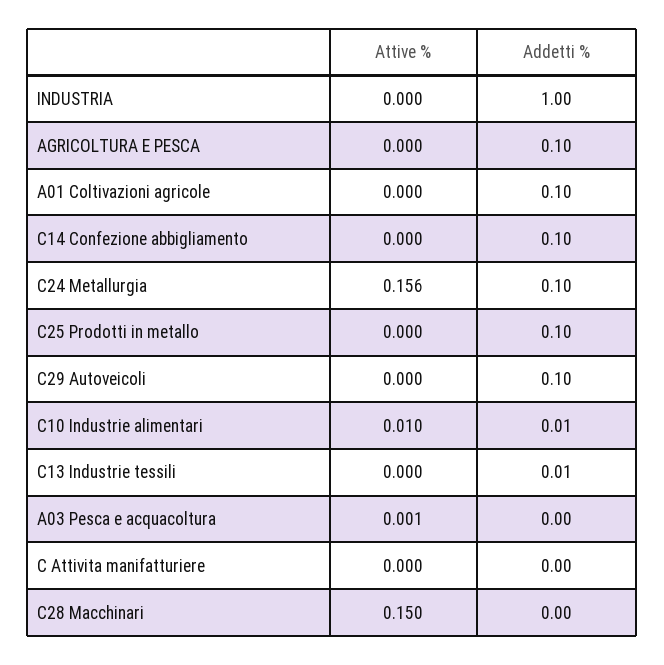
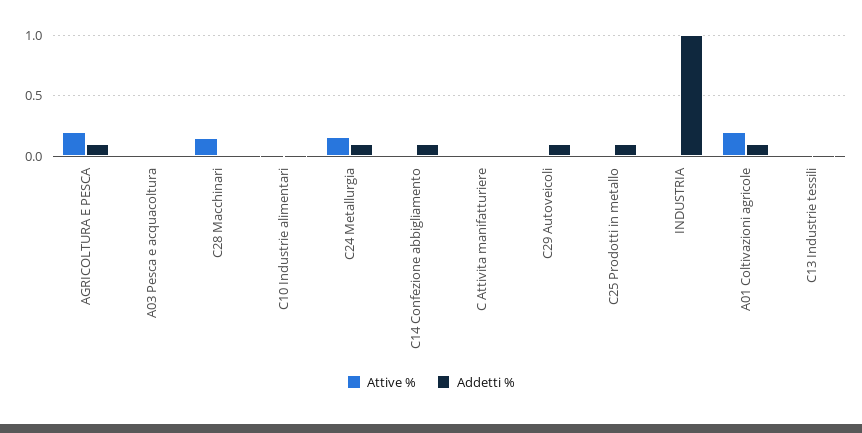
  {
    "Attive %": {
      "INDUSTRIA": 0,
-     "AGRICOLTURA E PESCA": 0,
+     "AGRICOLTURA E PESCA": 0.2,
-     "A01 Coltivazioni agricole": 0,
+     "A01 Coltivazioni agricole": 0.2,
      "C14 Confezione abbigliamento": 0,
      "C24 Metallurgia": 0.156,
      "C25 Prodotti in metallo": 0,
      "C29 Autoveicoli": 0,
      "C10 Industrie alimentari": 0.01,
      "C13 Industrie tessili": 0,
      "A03 Pesca e acquacoltura": 0.001,
      "C Attivita manifatturiere": 0,
      "C28 Macchinari": 0.15
    },
    "Addetti %": {
      "INDUSTRIA": 1,
      "AGRICOLTURA E PESCA": 0.1,
      "A01 Coltivazioni agricole": 0.1,
      "C14 Confezione abbigliamento": 0.1,
      "C24 Metallurgia": 0.1,
      "C25 Prodotti in metallo": 0.1,
      "C29 Autoveicoli": 0.1,
      "C10 Industrie alimentari": 0.01,
      "C13 Industrie tessili": 0.01,
      "A03 Pesca e acquacoltura": 0,
      "C Attivita manifatturiere": 0,
      "C28 Macchinari": 0
    }
  }

